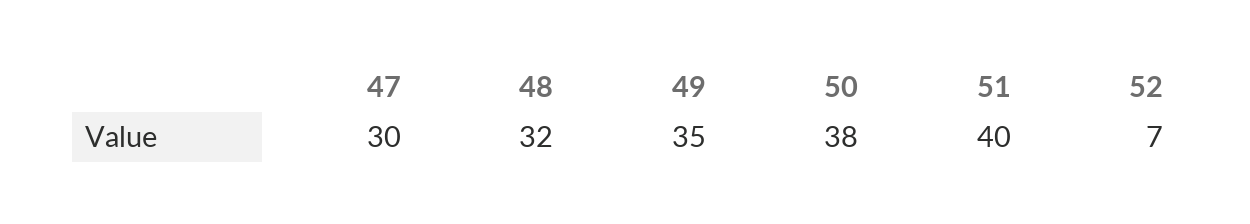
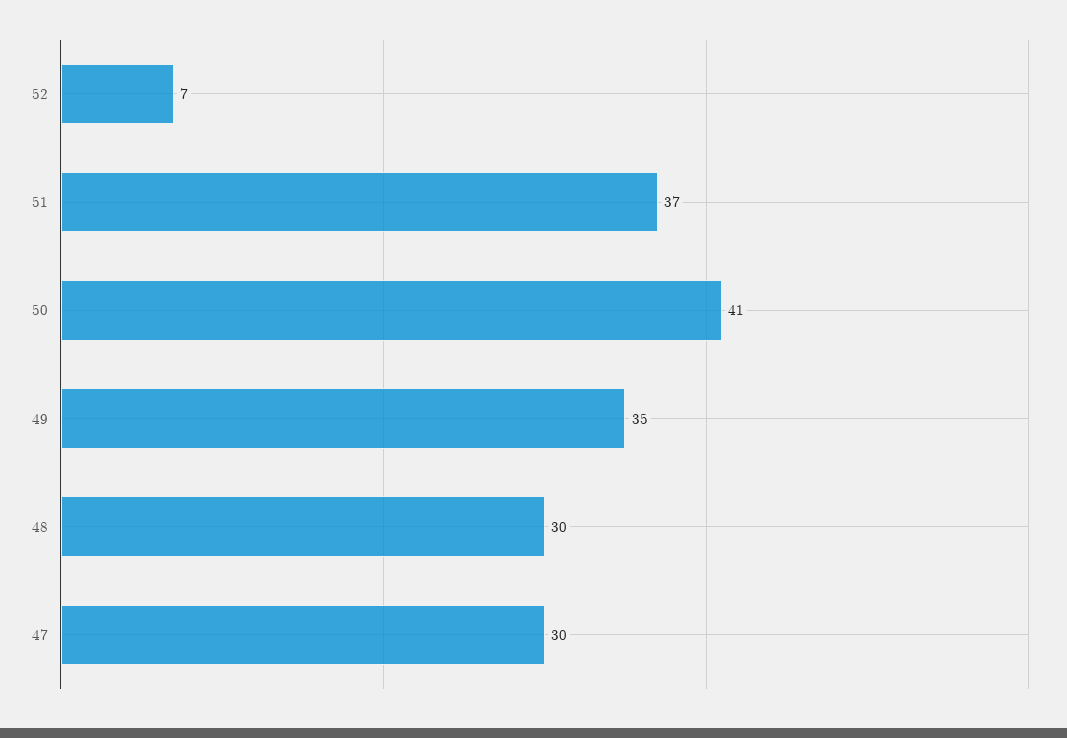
  {
    "47": 30,
-   "48": 32,
+   "48": 30,
    "49": 35,
-   "50": 38,
+   "50": 41,
-   "51": 40,
+   "51": 37,
    "52": 7
  }

